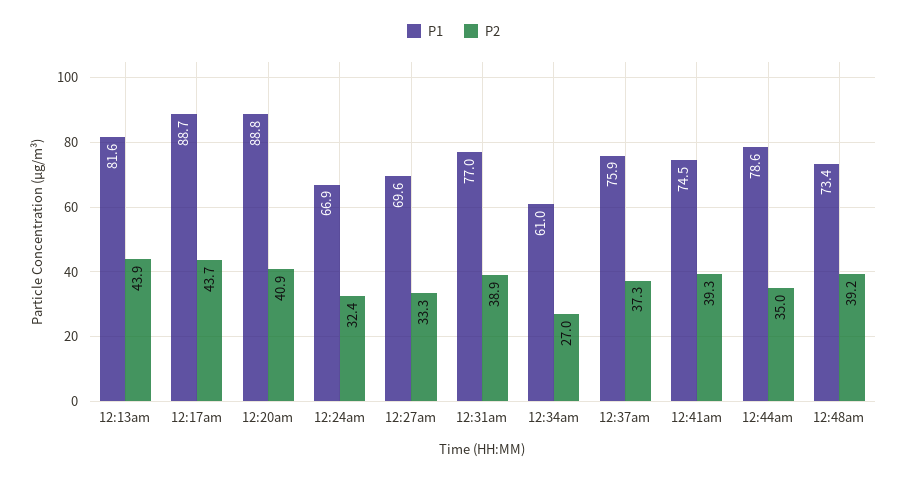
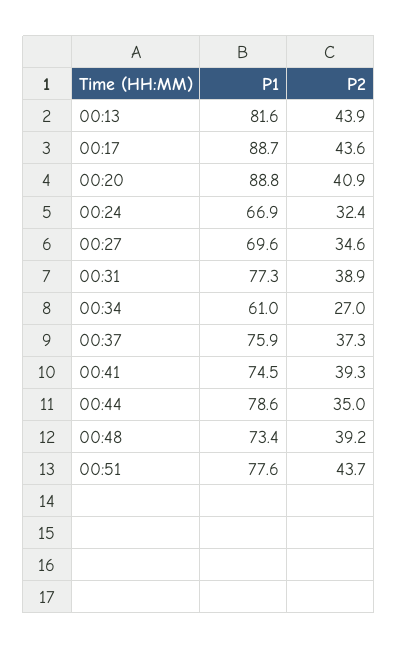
  {
    "P1": {
      "12:13am": 81.6,
      "12:17am": 88.7,
      "12:20am": 88.8,
      "12:24am": 66.9,
      "12:27am": 69.6,
-     "12:31am": 77,
+     "12:31am": 77.3,
      "12:34am": 61,
      "12:37am": 75.9,
      "12:41am": 74.5,
      "12:44am": 78.6,
-     "12:48am": 73.4
+     "12:48am": 73.4,
+     "00:51": 77.6
    },
    "P2": {
      "12:13am": 43.9,
-     "12:17am": 43.7,
+     "12:17am": 43.6,
      "12:20am": 40.9,
      "12:24am": 32.4,
-     "12:27am": 33.3,
+     "12:27am": 34.6,
      "12:31am": 38.9,
      "12:34am": 27,
      "12:37am": 37.3,
      "12:41am": 39.3,
      "12:44am": 35,
-     "12:48am": 39.2
+     "12:48am": 39.2,
+     "00:51": 43.7
    }
  }

